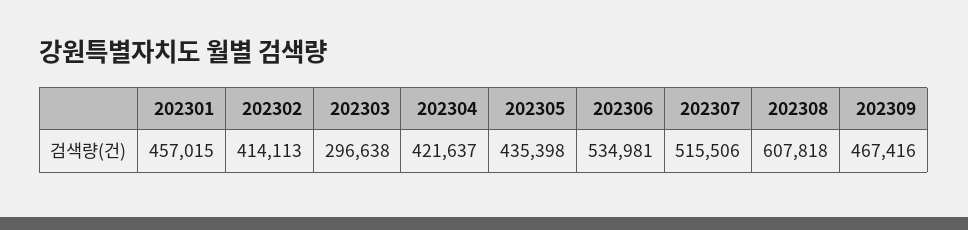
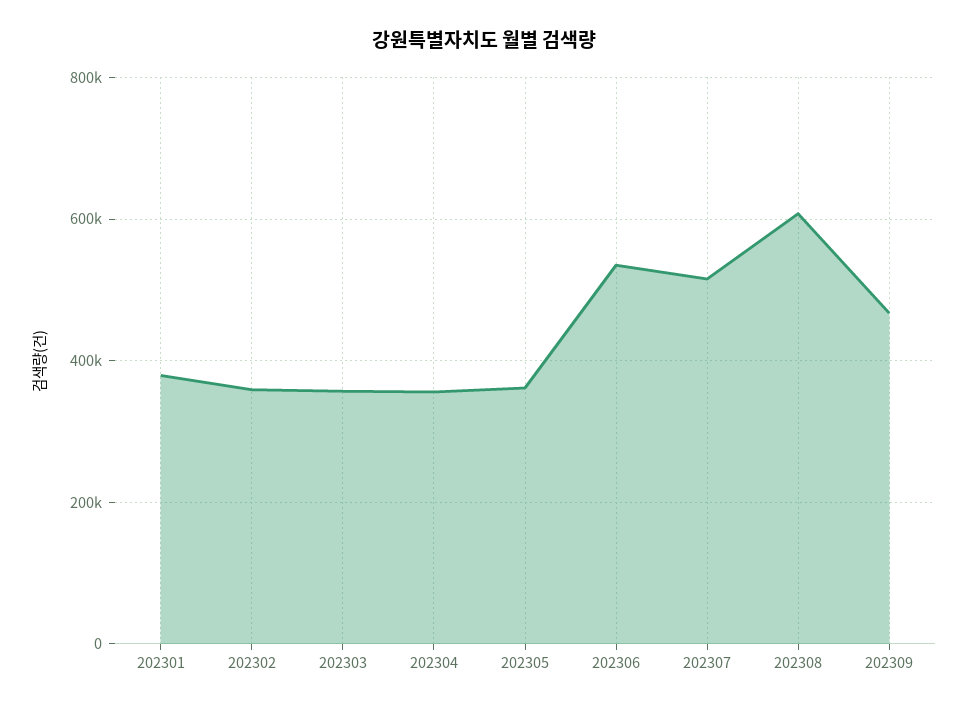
  {
-   "202301": 457015,
+   "202301": 380000,
-   "202302": 414113,
+   "202302": 360000,
-   "202303": 296638,
+   "202303": 360000,
-   "202304": 421637,
+   "202304": 360000,
-   "202305": 435398,
+   "202305": 360000,
    "202306": 534981,
    "202307": 515506,
    "202308": 607818,
    "202309": 467416
  }

